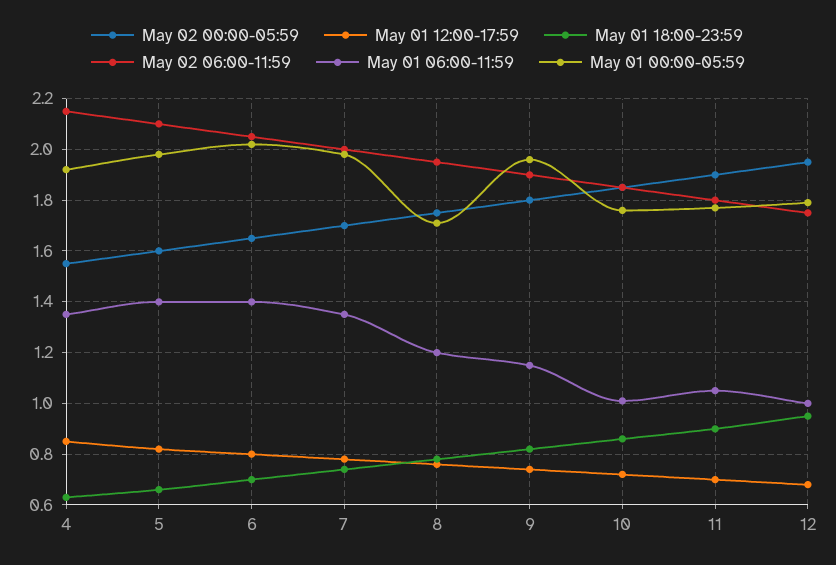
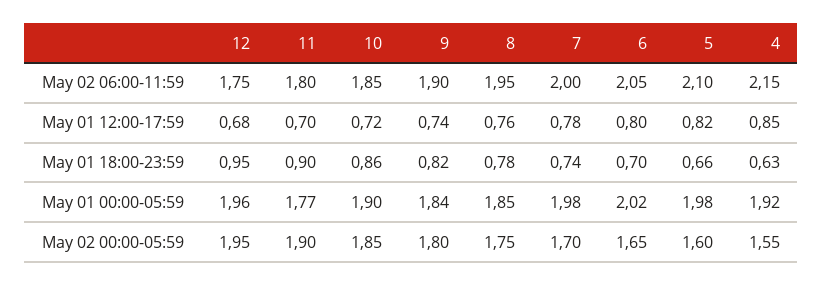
  {
    "May 02 00:00-05:59": {
      "4": 1.55,
      "5": 1.6,
      "6": 1.65,
      "7": 1.7,
      "8": 1.75,
      "9": 1.8,
      "10": 1.85,
      "11": 1.9,
      "12": 1.95
    },
    "May 01 12:00-17:59": {
      "4": 0.85,
      "5": 0.82,
      "6": 0.8,
      "7": 0.78,
      "8": 0.76,
      "9": 0.74,
      "10": 0.72,
      "11": 0.7,
      "12": 0.68
    },
    "May 01 18:00-23:59": {
      "4": 0.63,
      "5": 0.66,
      "6": 0.7,
      "7": 0.74,
      "8": 0.78,
      "9": 0.82,
      "10": 0.86,
      "11": 0.9,
      "12": 0.95
    },
    "May 02 06:00-11:59": {
      "4": 2.15,
      "5": 2.1,
      "6": 2.05,
      "7": 2,
      "8": 1.95,
      "9": 1.9,
      "10": 1.85,
      "11": 1.8,
      "12": 1.75
    },
-   "May 01 06:00-11:59": {
-     "4": 1.35,
-     "5": 1.4,
-     "6": 1.4,
-     "7": 1.35,
-     "8": 1.2,
-     "9": 1.15,
-     "10": 1,
-     "11": 1.05,
-     "12": 1
-   },
    "May 01 00:00-05:59": {
      "4": 1.92,
      "5": 1.98,
      "6": 2.02,
      "7": 1.98,
-     "8": 1.7,
+     "8": 1.85,
-     "9": 1.95,
+     "9": 1.84,
-     "10": 1.75,
+     "10": 1.9,
      "11": 1.77,
-     "12": 1.8
+     "12": 1.96
    }
  }

